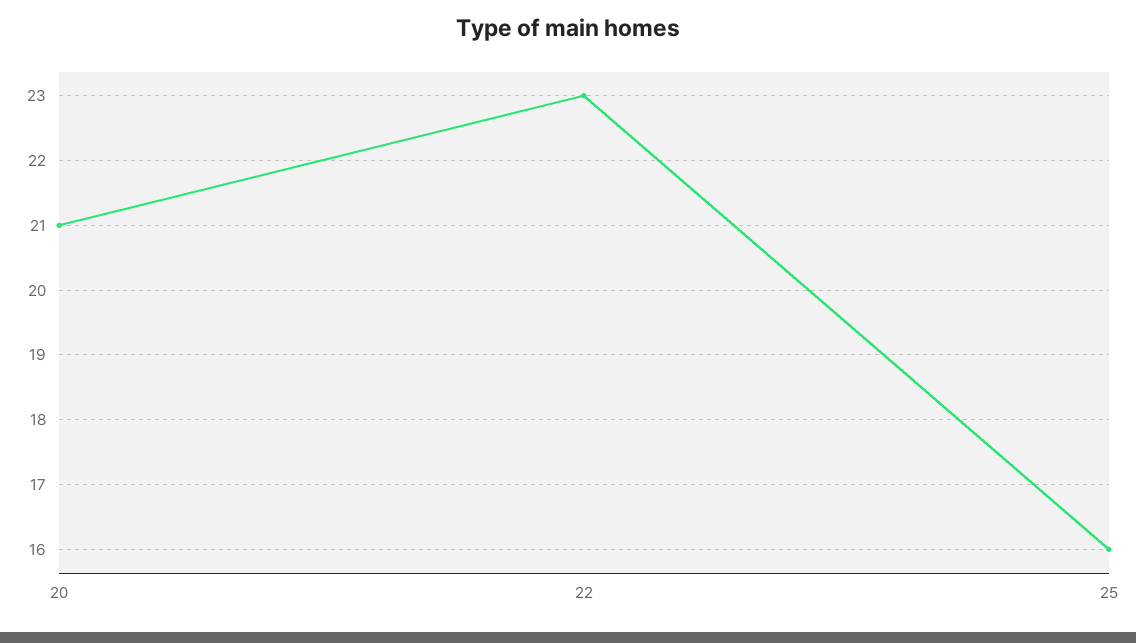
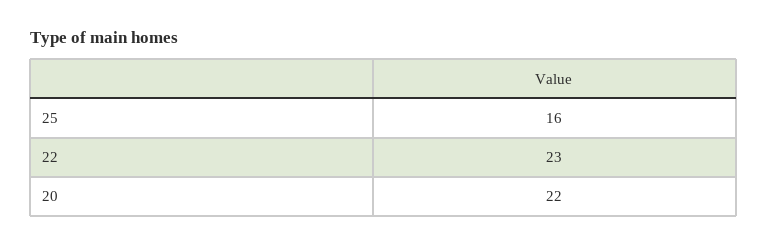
  {
-   "20": 21,
+   "20": 22,
    "22": 23,
    "25": 16
  }

